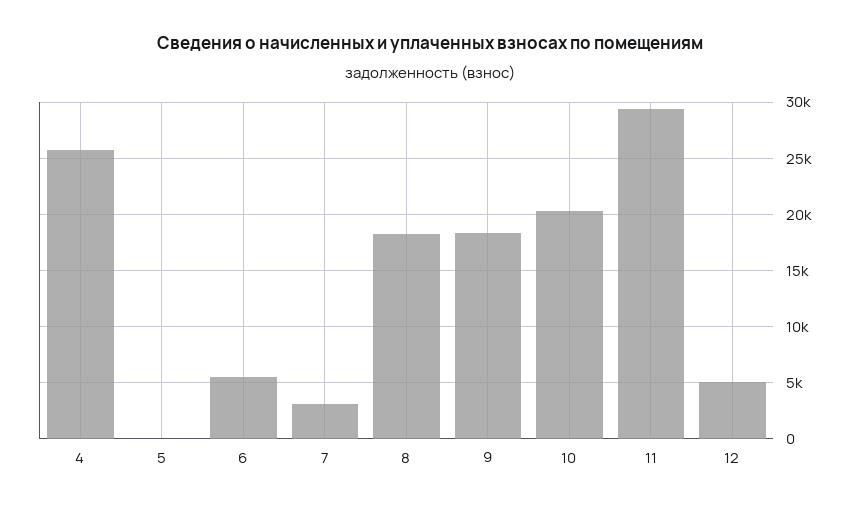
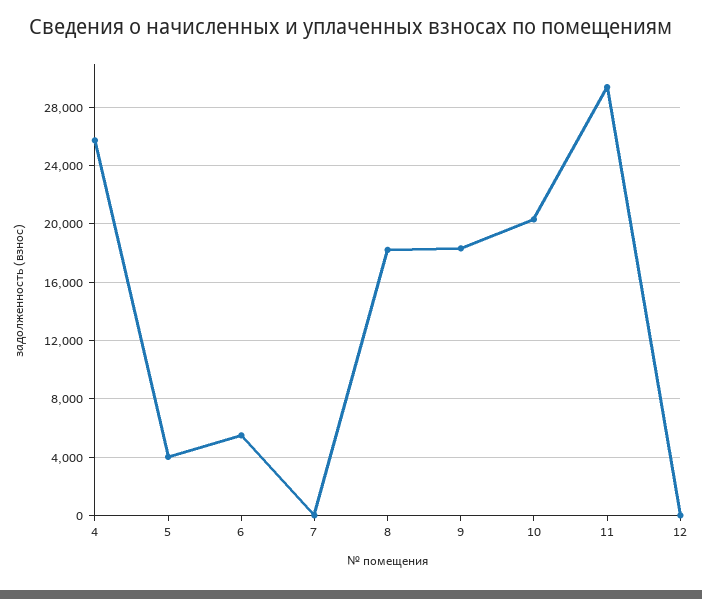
  {
    "4": 25500,
-   "5": 0,
+   "5": 4000,
    "6": 5500,
-   "7": 3000,
+   "7": 0,
    "8": 18000,
    "9": 18500,
    "10": 20500,
    "11": 29500,
-   "12": 5000
+   "12": 0
  }

